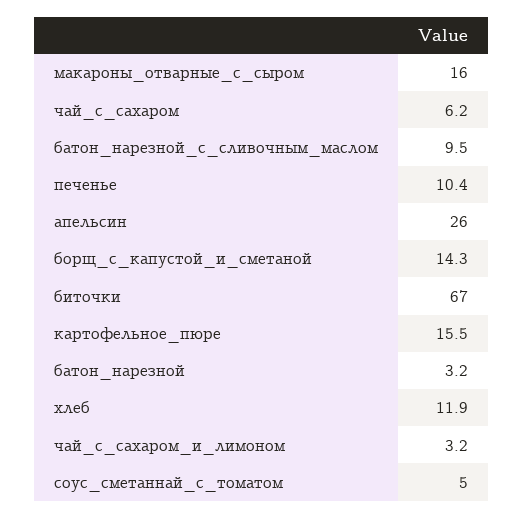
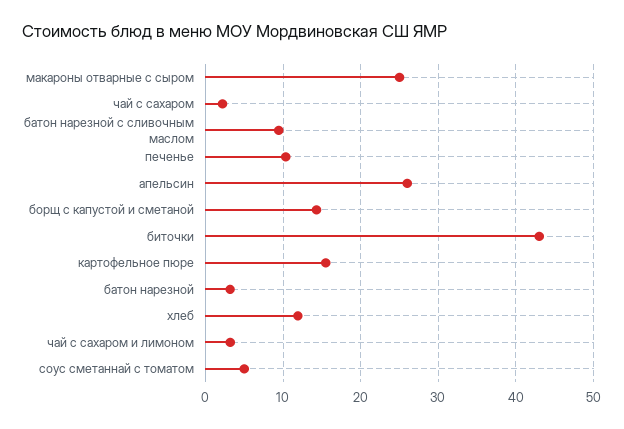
  {
-   "макароны_отварные_с_сыром": 16,
+   "макароны_отварные_с_сыром": 25,
-   "чай_с_сахаром": 6.2,
+   "чай_с_сахаром": 2,
    "батон_нарезной_с_сливочным_маслом": 9.5,
    "печенье": 10.4,
    "апельсин": 26,
    "борщ_с_капустой_и_сметаной": 14.3,
-   "биточки": 67,
+   "биточки": 43,
    "картофельное_пюре": 15.5,
    "батон_нарезной": 3.2,
    "хлеб": 11.9,
    "чай_с_сахаром_и_лимоном": 3.2,
    "соус_сметаннай_с_томатом": 5
  }

